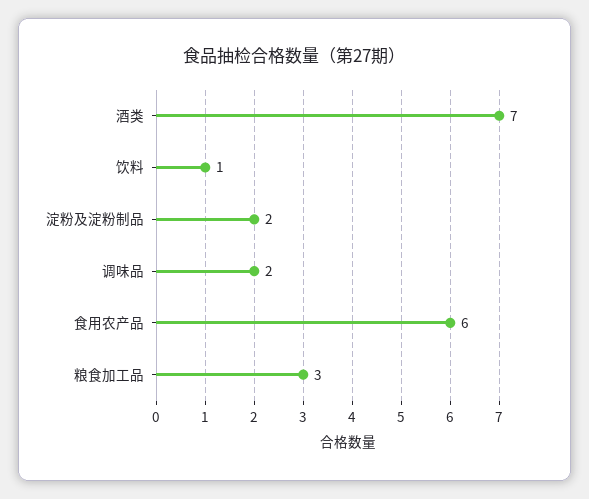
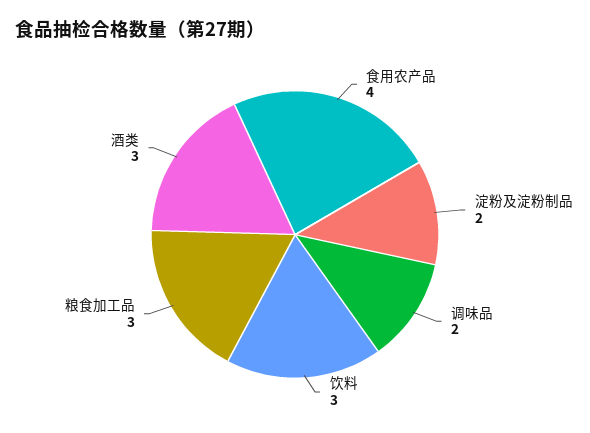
  {
-   "酒类": 7,
+   "酒类": 3,
-   "饮料": 1,
+   "饮料": 3,
    "淀粉及淀粉制品": 2,
    "调味品": 2,
-   "食用农产品": 6,
+   "食用农产品": 4,
    "粮食加工品": 3
  }

